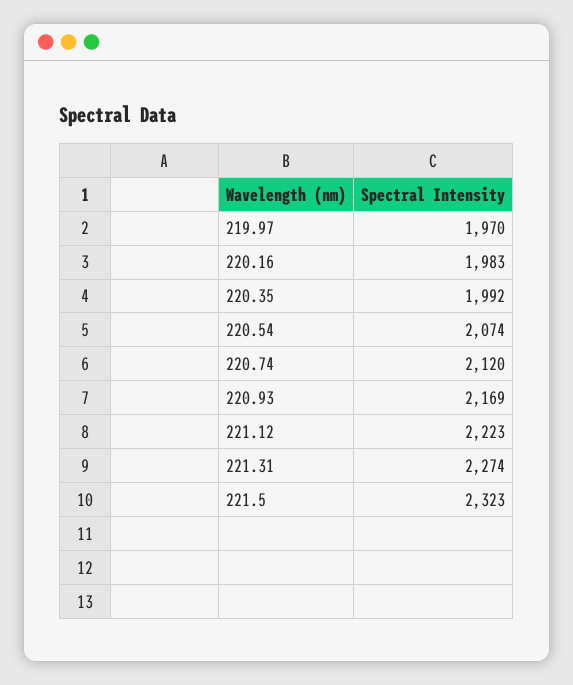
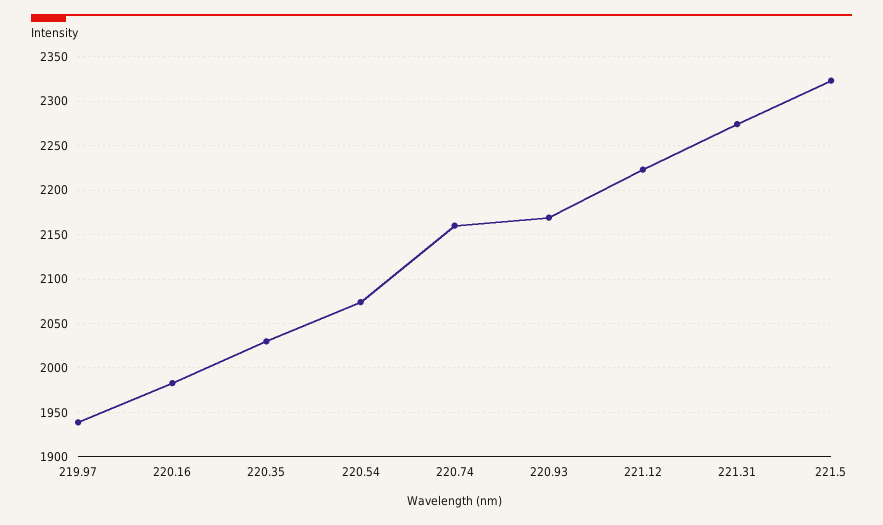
  {
-   "219.97": 1970,
+   "219.97": 1940,
    "220.16": 1983,
-   "220.35": 1992,
+   "220.35": 2030,
    "220.54": 2074,
-   "220.74": 2120,
+   "220.74": 2160,
    "220.93": 2169,
    "221.12": 2223,
    "221.31": 2274,
    "221.5": 2323
  }

